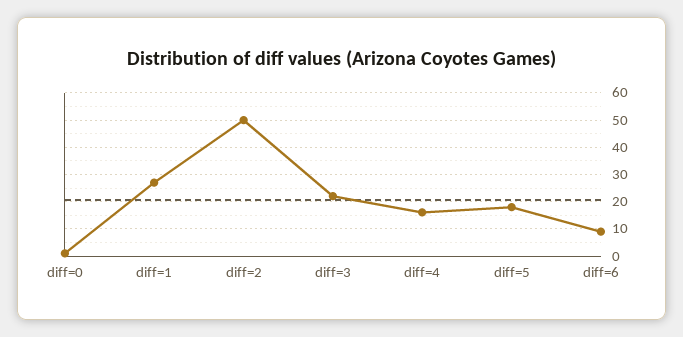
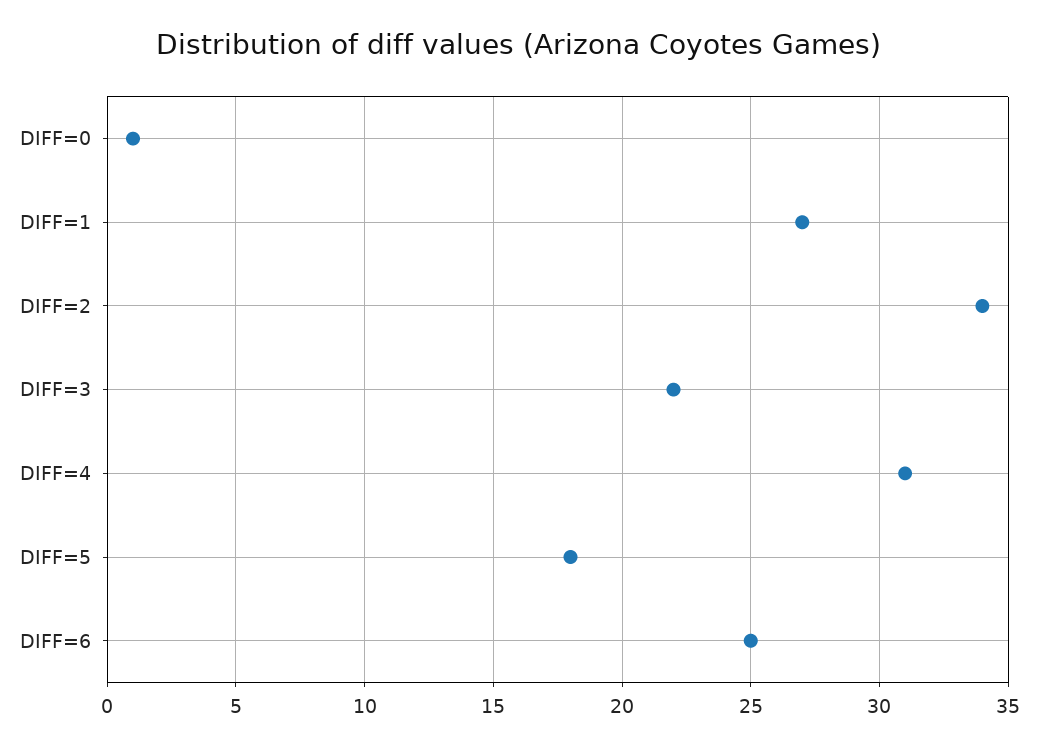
  {
    "diff=0": 1,
    "diff=1": 27,
-   "diff=2": 50,
+   "diff=2": 34,
    "diff=3": 22,
-   "diff=4": 15,
+   "diff=4": 31,
    "diff=5": 18,
-   "diff=6": 10
+   "diff=6": 25
  }

